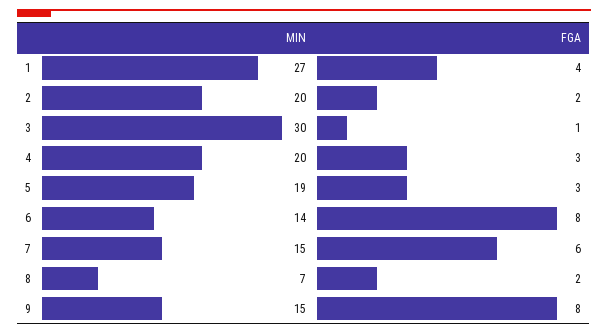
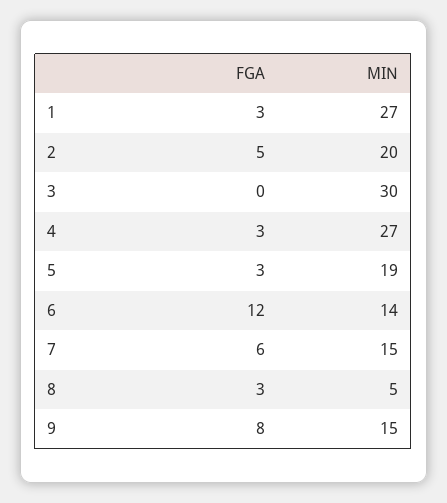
  {
    "MIN": {
      "1": 27,
      "2": 20,
      "3": 30,
-     "4": 20,
+     "4": 27,
      "5": 19,
      "6": 14,
      "7": 15,
-     "8": 7,
+     "8": 5,
      "9": 15
    },
    "FGA": {
-     "1": 4,
+     "1": 3,
-     "2": 2,
+     "2": 5,
-     "3": 1,
+     "3": 0,
      "4": 3,
      "5": 3,
-     "6": 8,
+     "6": 12,
      "7": 6,
-     "8": 2,
+     "8": 3,
      "9": 8
    }
  }

